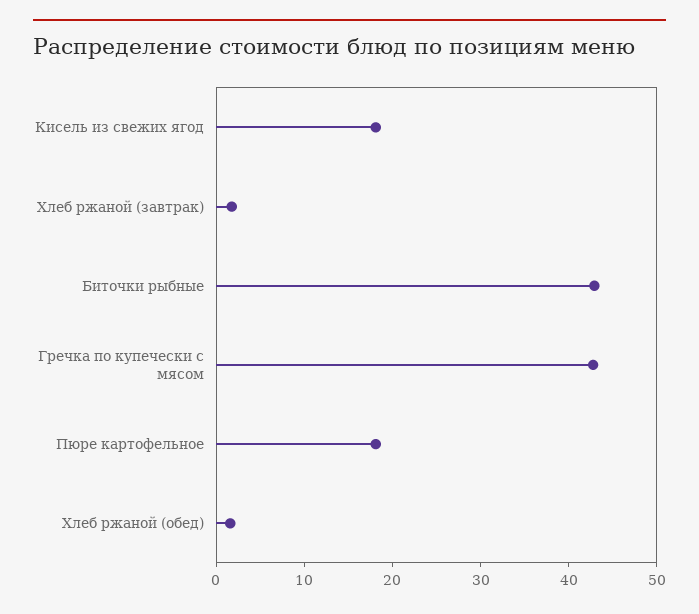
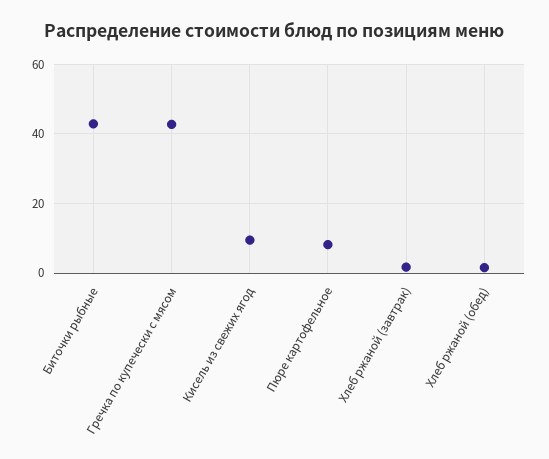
  {
-   "Кисель из свежих ягод": 18,
+   "Кисель из свежих ягод": 10,
    "Хлеб ржаной (завтрак)": 2,
    "Биточки рыбные": 42,
    "Гречка по купечески с мясом": 42,
-   "Пюре картофельное": 18,
+   "Пюре картофельное": 8,
    "Хлеб ржаной (обед)": 2
  }

